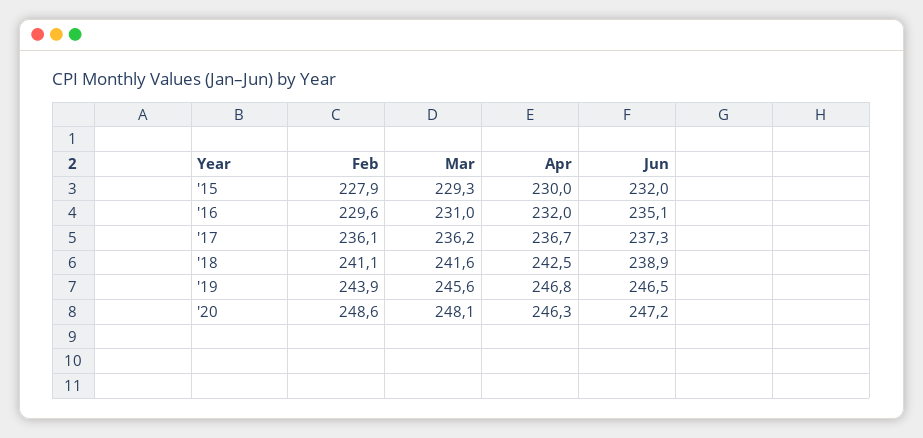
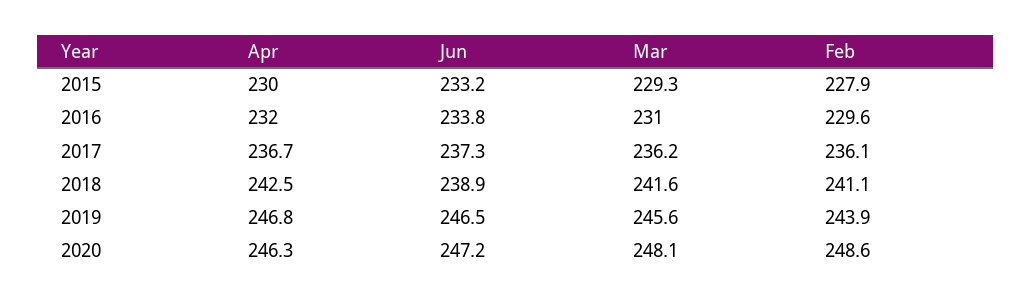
  {
    "Feb": {
      "'15": 227.9,
      "'16": 229.6,
      "'17": 236.1,
      "'18": 241.1,
      "'19": 243.9,
      "'20": 248.6
    },
    "Mar": {
      "'15": 229.3,
      "'16": 231,
      "'17": 236.2,
      "'18": 241.6,
      "'19": 245.6,
      "'20": 248.1
    },
    "Apr": {
      "'15": 230,
      "'16": 232,
      "'17": 236.7,
      "'18": 242.5,
      "'19": 246.8,
      "'20": 246.3
    },
    "Jun": {
-     "'15": 232,
+     "'15": 233.2,
-     "'16": 235.1,
+     "'16": 233.8,
      "'17": 237.3,
      "'18": 238.9,
      "'19": 246.5,
      "'20": 247.2
    }
  }

